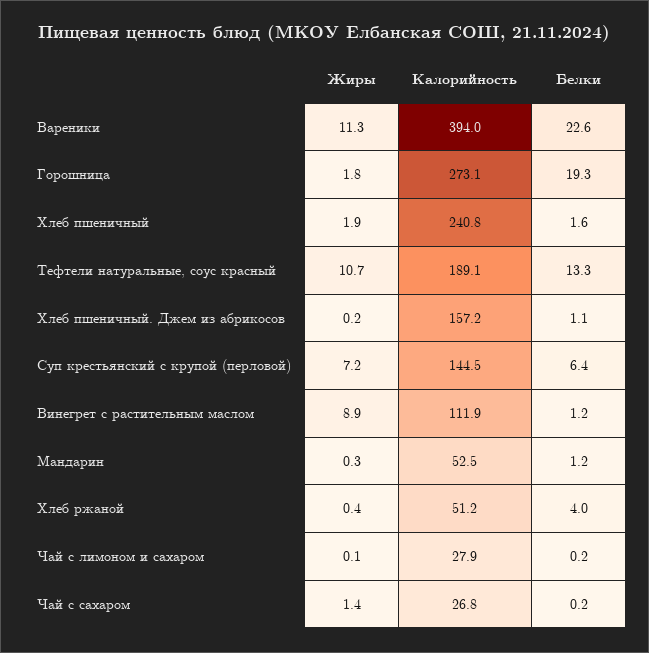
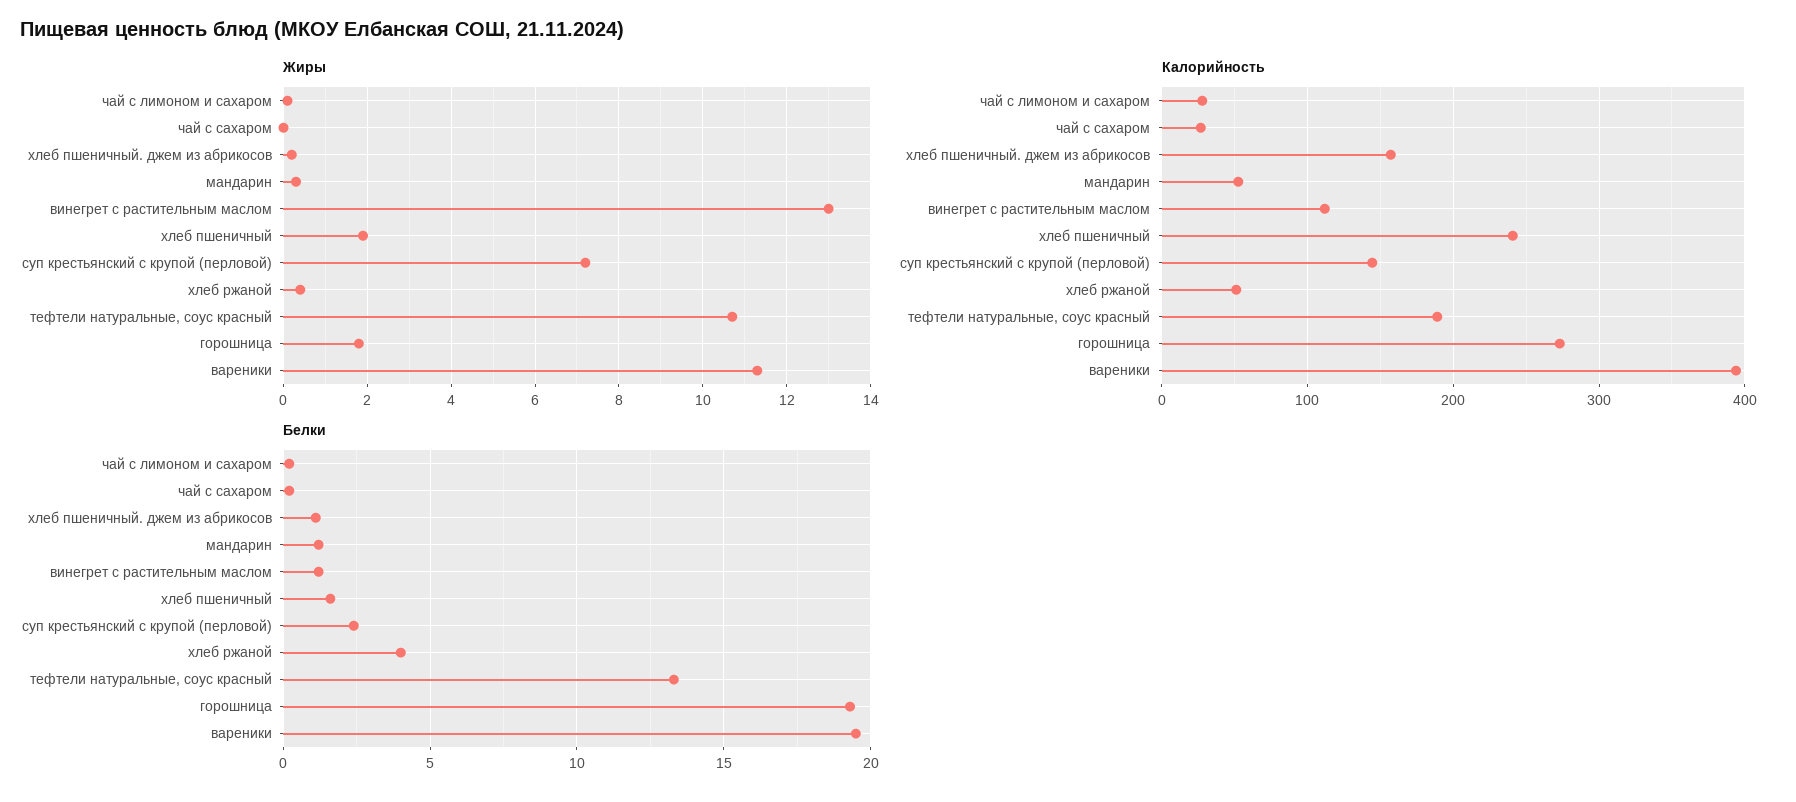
  {
    "Жиры": {
      "Вареники": 11.3,
      "Горошница": 1.8,
      "Хлеб пшеничный": 1.9,
      "Тефтели натуральные, соус красный": 10.7,
      "Хлеб пшеничный. Джем из абрикосов": 0.2,
      "Суп крестьянский с крупой (перловой)": 7.2,
-     "Винегрет с растительным маслом": 8.9,
+     "Винегрет с растительным маслом": 13,
      "Мандарин": 0.3,
      "Хлеб ржаной": 0.4,
      "Чай с лимоном и сахаром": 0.1,
-     "Чай с сахаром": 1.4
+     "Чай с сахаром": 0
    },
    "Калорийность": {
      "Вареники": 394,
      "Горошница": 273.1,
      "Хлеб пшеничный": 240.8,
      "Тефтели натуральные, соус красный": 189.1,
      "Хлеб пшеничный. Джем из абрикосов": 157.2,
      "Суп крестьянский с крупой (перловой)": 144.5,
      "Винегрет с растительным маслом": 111.9,
      "Мандарин": 52.5,
      "Хлеб ржаной": 51.2,
      "Чай с лимоном и сахаром": 27.9,
      "Чай с сахаром": 26.8
    },
    "Белки": {
-     "Вареники": 22.6,
+     "Вареники": 19.5,
      "Горошница": 19.3,
      "Хлеб пшеничный": 1.6,
      "Тефтели натуральные, соус красный": 13.3,
      "Хлеб пшеничный. Джем из абрикосов": 1.1,
-     "Суп крестьянский с крупой (перловой)": 6.4,
+     "Суп крестьянский с крупой (перловой)": 2.5,
      "Винегрет с растительным маслом": 1.2,
      "Мандарин": 1.2,
      "Хлеб ржаной": 4,
      "Чай с лимоном и сахаром": 0.2,
      "Чай с сахаром": 0.2
    }
  }

